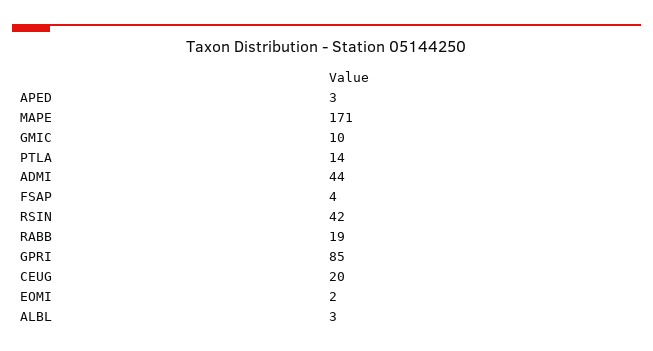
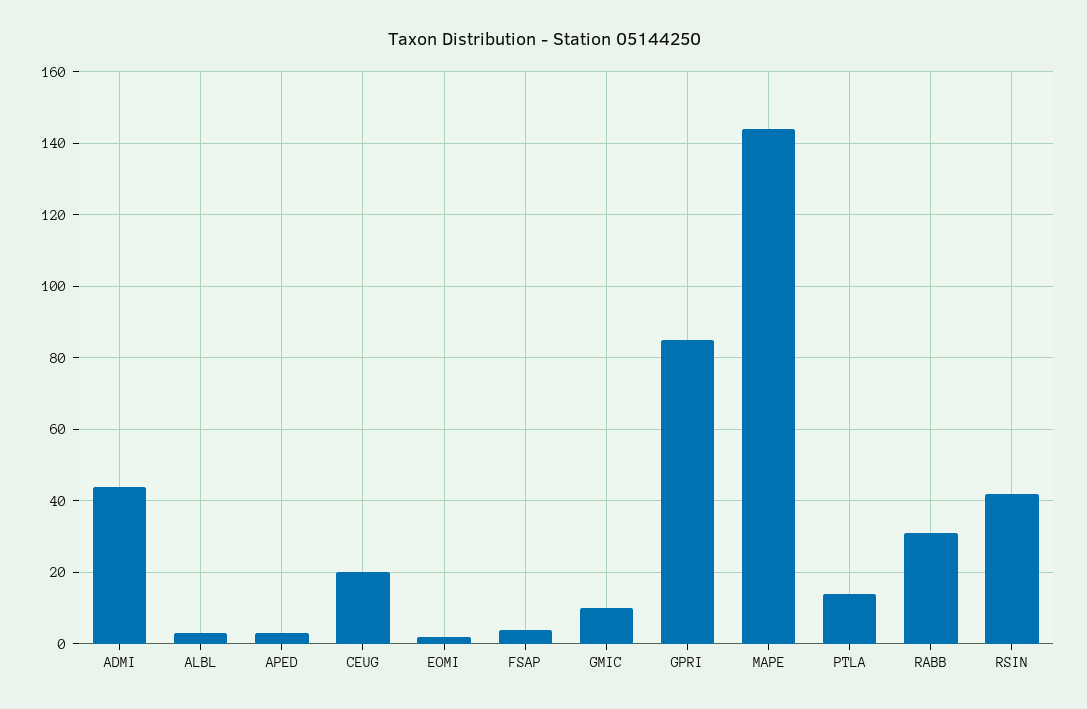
  {
    "APED": 3,
-   "MAPE": 171,
+   "MAPE": 145,
    "GMIC": 10,
    "PTLA": 14,
    "ADMI": 44,
    "FSAP": 4,
    "RSIN": 42,
-   "RABB": 19,
+   "RABB": 30,
    "GPRI": 85,
    "CEUG": 20,
    "EOMI": 2,
    "ALBL": 3
  }

